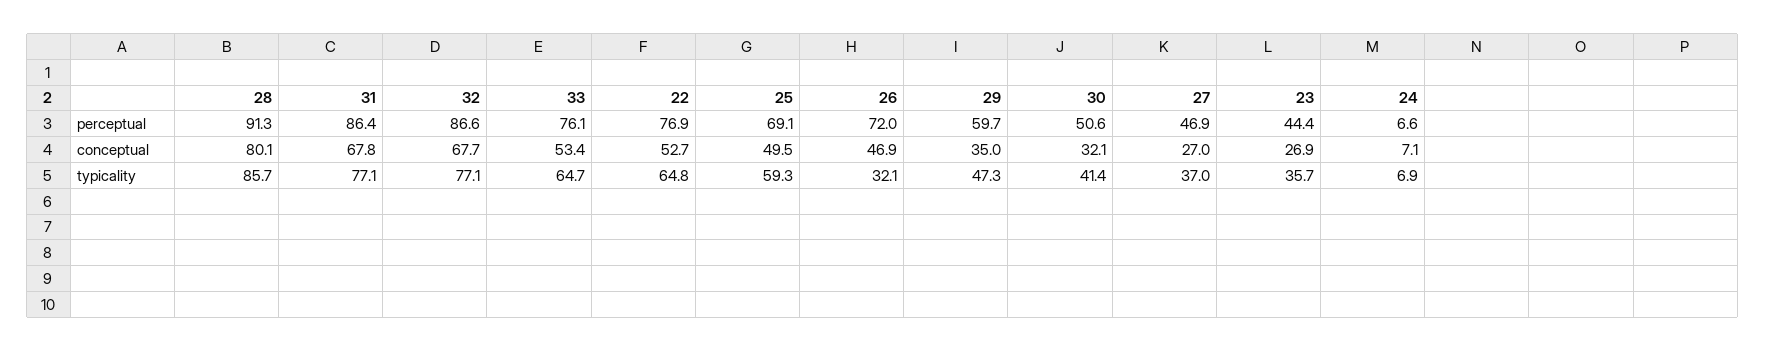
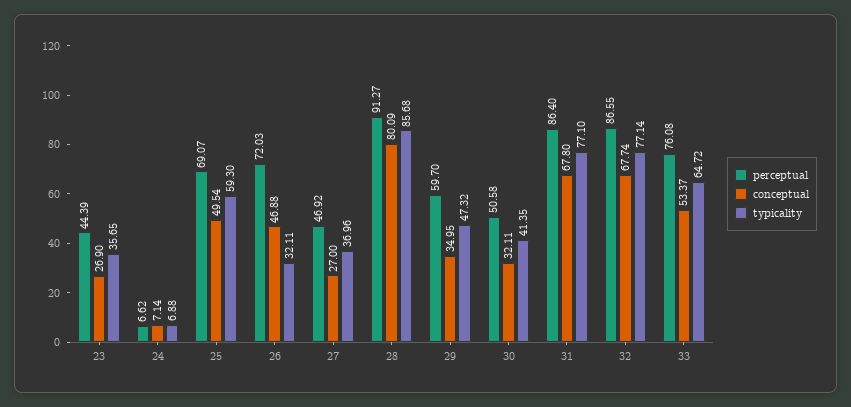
  {
    "perceptual": {
      "28": 91.27,
      "31": 86.4,
      "32": 86.55,
      "33": 76.08,
-     "22": 76.9,
      "25": 69.07,
      "26": 72.03,
      "29": 59.7,
      "30": 50.58,
      "27": 46.92,
      "23": 44.39,
      "24": 6.62
    },
    "conceptual": {
      "28": 80.09,
      "31": 67.8,
      "32": 67.74,
      "33": 53.37,
-     "22": 52.7,
      "25": 49.54,
      "26": 46.88,
      "29": 34.95,
      "30": 32.11,
      "27": 27,
      "23": 26.9,
      "24": 7.14
    },
    "typicality": {
      "28": 85.68,
      "31": 77.1,
      "32": 77.14,
      "33": 64.72,
-     "22": 64.8,
      "25": 59.3,
      "26": 32.11,
      "29": 47.32,
      "30": 41.35,
      "27": 36.96,
      "23": 35.65,
      "24": 6.88
    }
  }

